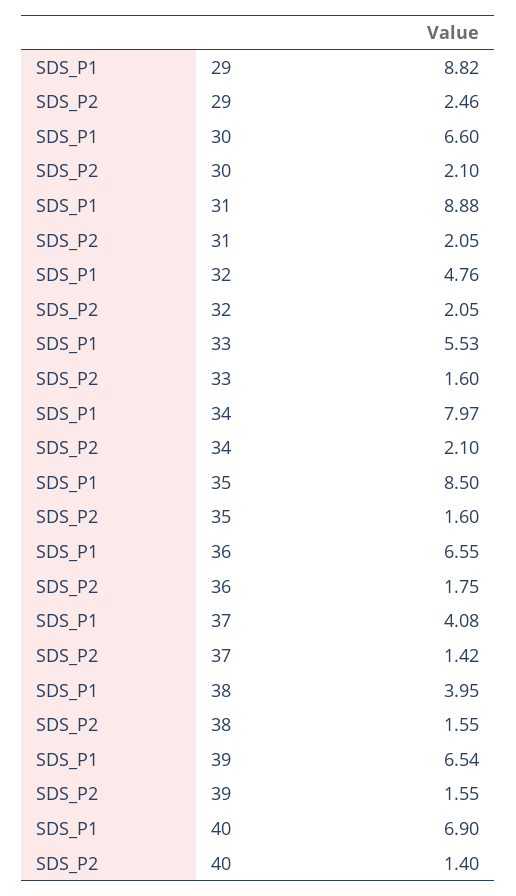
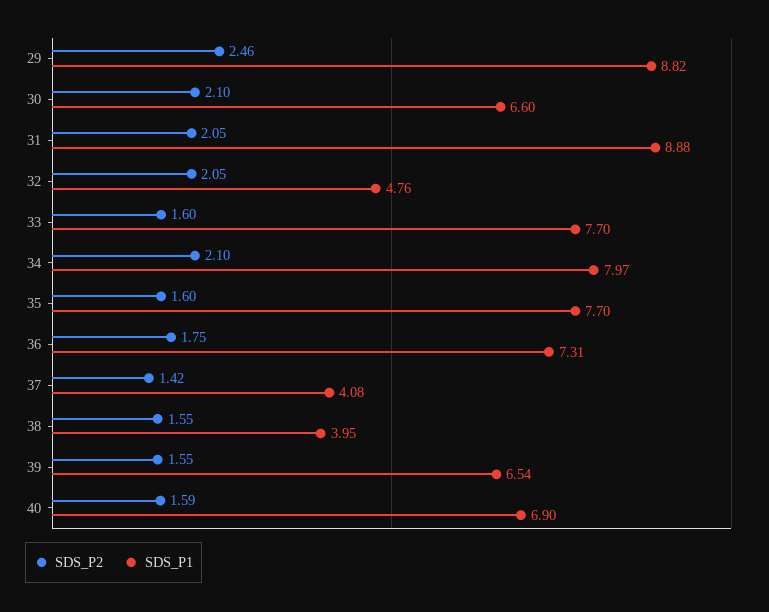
  {
    "SDS_P1": {
      "29": 8.82,
      "30": 6.6,
      "31": 8.88,
      "32": 4.76,
-     "33": 5.53,
+     "33": 7.7,
      "34": 7.97,
-     "35": 8.5,
+     "35": 7.7,
-     "36": 6.55,
+     "36": 7.31,
      "37": 4.08,
      "38": 3.95,
      "39": 6.54,
      "40": 6.9
    },
    "SDS_P2": {
      "29": 2.46,
      "30": 2.1,
      "31": 2.05,
      "32": 2.05,
      "33": 1.6,
      "34": 2.1,
      "35": 1.6,
      "36": 1.75,
      "37": 1.42,
      "38": 1.55,
      "39": 1.55,
-     "40": 1.4
+     "40": 1.59
    }
  }

